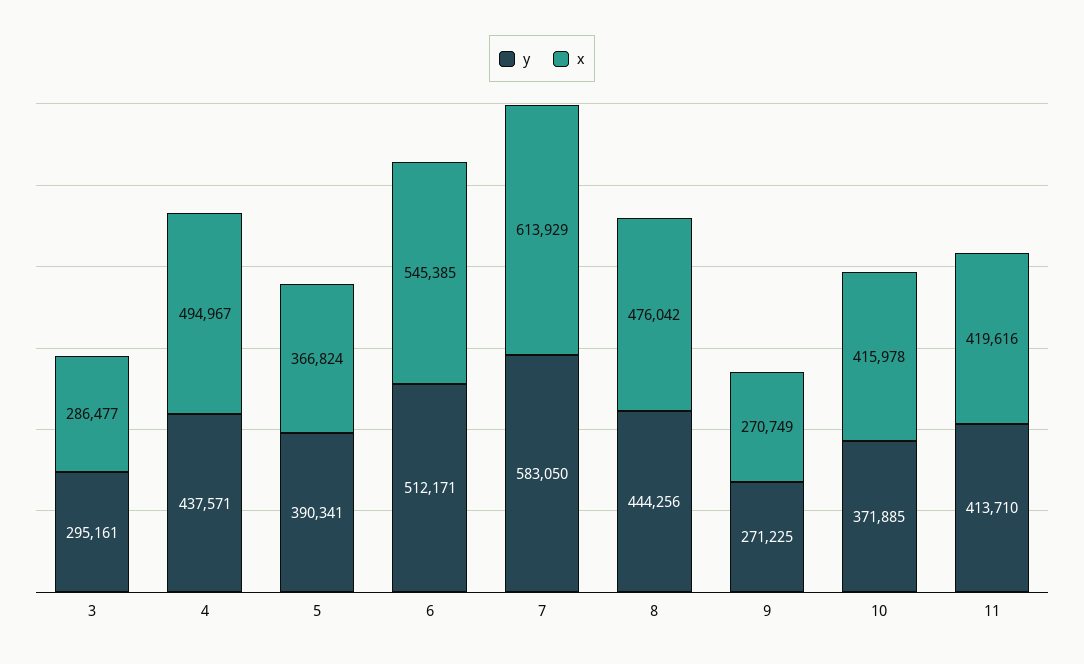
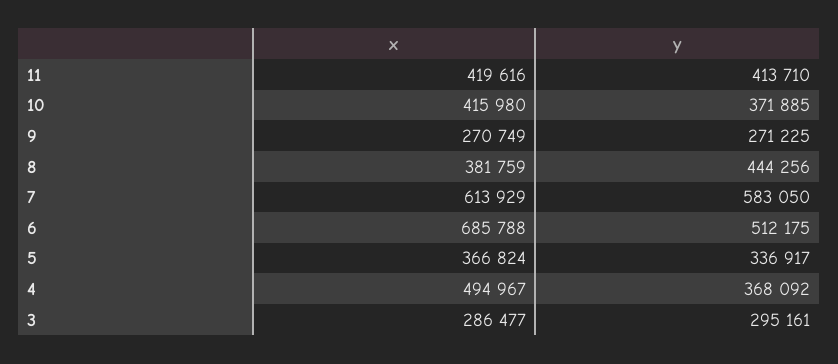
  {
    "y": {
      "3": 295161,
-     "4": 437571,
+     "4": 368092,
-     "5": 390341,
+     "5": 336917,
-     "6": 512171,
+     "6": 512175,
      "7": 583050,
      "8": 444256,
      "9": 271225,
      "10": 371885,
      "11": 413710
    },
    "x": {
      "3": 286477,
      "4": 494967,
      "5": 366824,
-     "6": 545385,
+     "6": 685788,
      "7": 613929,
-     "8": 476042,
+     "8": 381759,
      "9": 270749,
-     "10": 415978,
+     "10": 415980,
      "11": 419616
    }
  }

